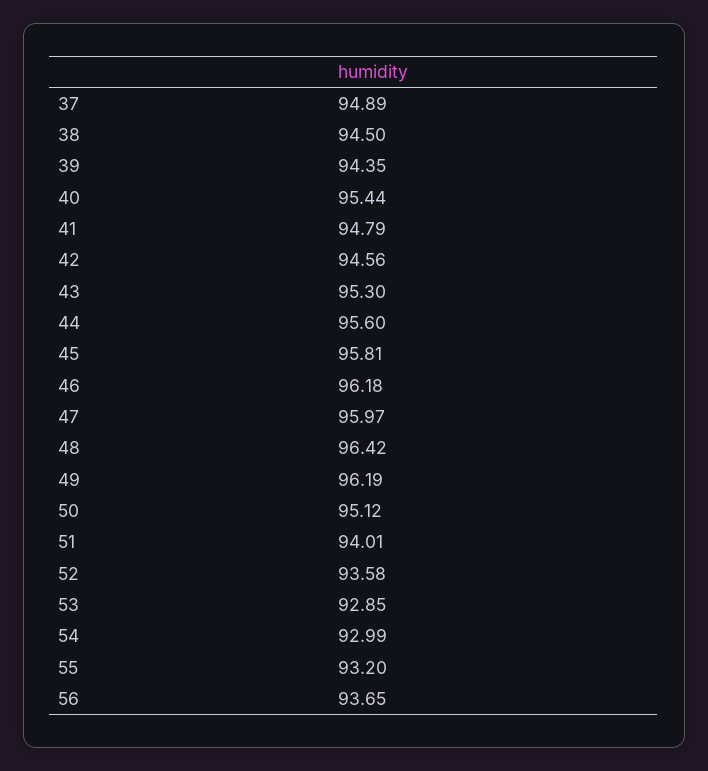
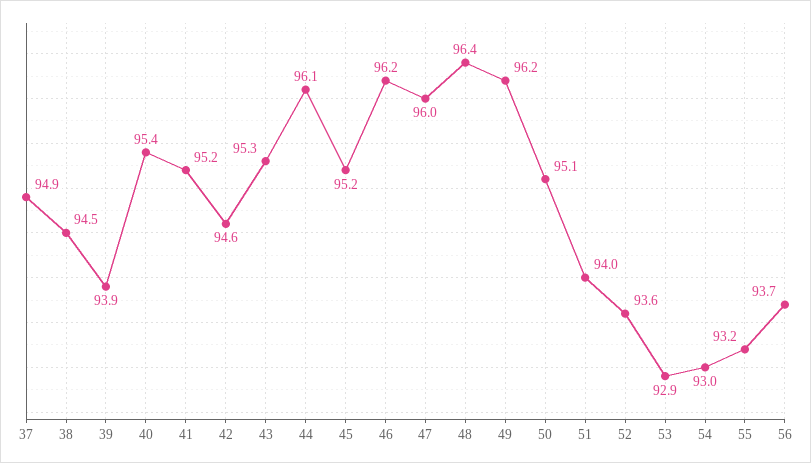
  {
    "37": 94.89,
    "38": 94.5,
-   "39": 94.35,
+   "39": 93.9,
    "40": 95.44,
-   "41": 94.79,
+   "41": 95.2,
    "42": 94.56,
    "43": 95.3,
-   "44": 95.6,
+   "44": 96.1,
-   "45": 95.81,
+   "45": 95.2,
    "46": 96.18,
    "47": 95.97,
    "48": 96.42,
    "49": 96.19,
    "50": 95.12,
    "51": 94.01,
    "52": 93.58,
    "53": 92.85,
    "54": 92.99,
    "55": 93.2,
    "56": 93.65
  }

